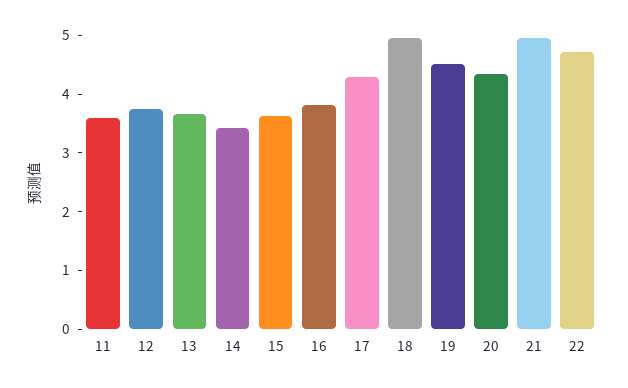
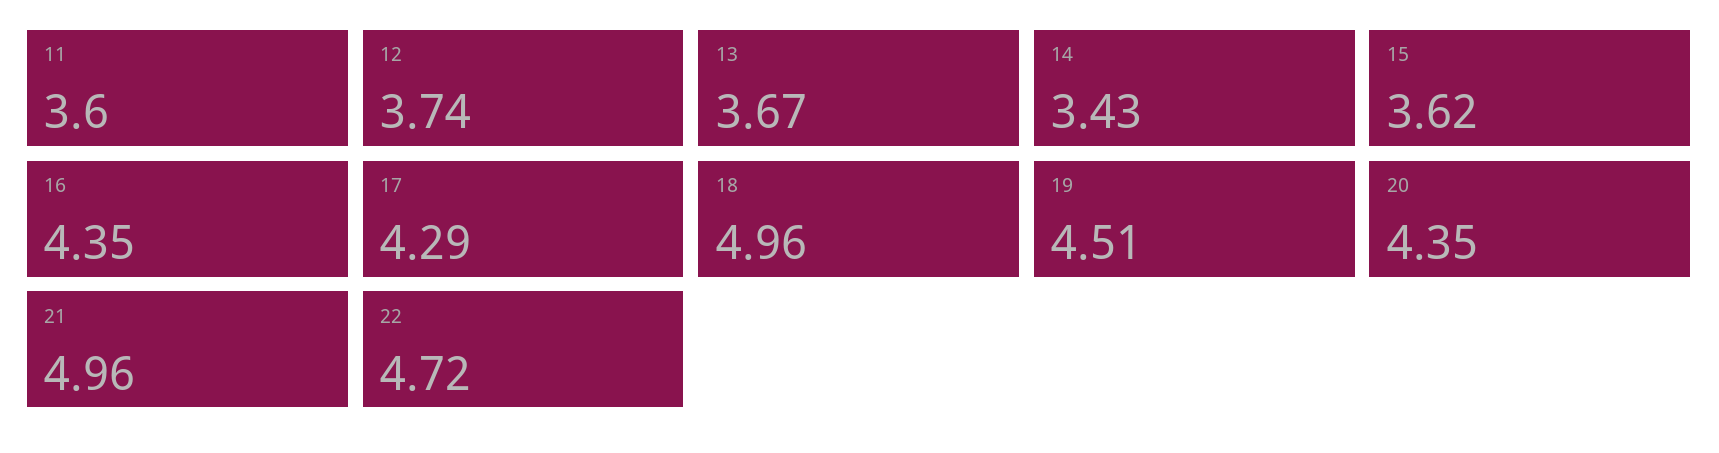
  {
    "11": 3.6,
    "12": 3.74,
    "13": 3.67,
    "14": 3.43,
    "15": 3.62,
-   "16": 3.8,
+   "16": 4.35,
    "17": 4.29,
    "18": 4.96,
    "19": 4.51,
    "20": 4.35,
    "21": 4.96,
    "22": 4.72
  }

